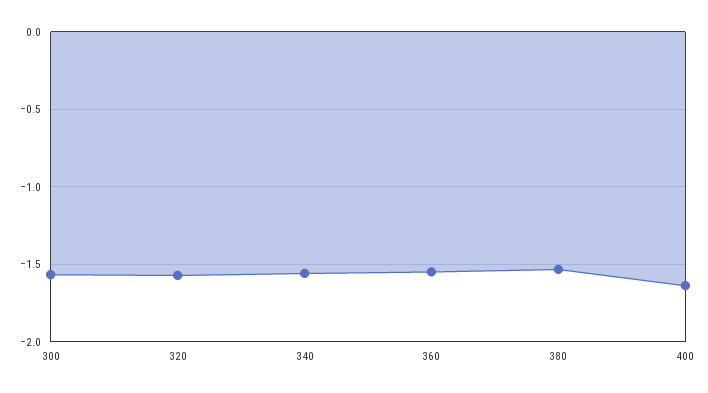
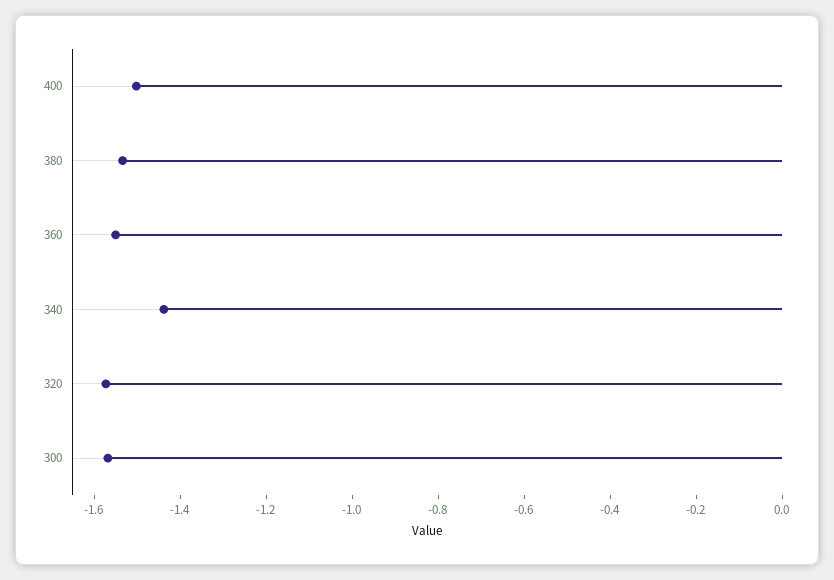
  {
    "300": -1.55,
    "320": -1.55,
-   "340": -1.55,
+   "340": -1.45,
    "360": -1.55,
    "380": -1.55,
-   "400": -1.65
+   "400": -1.5
  }

